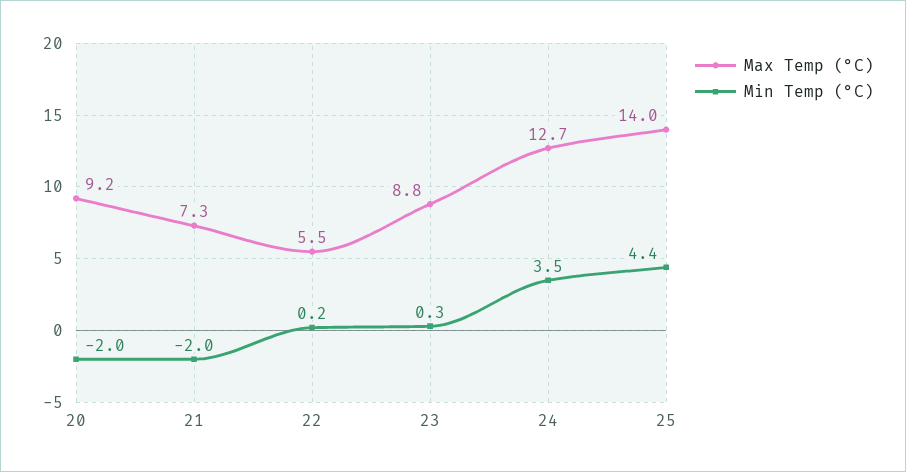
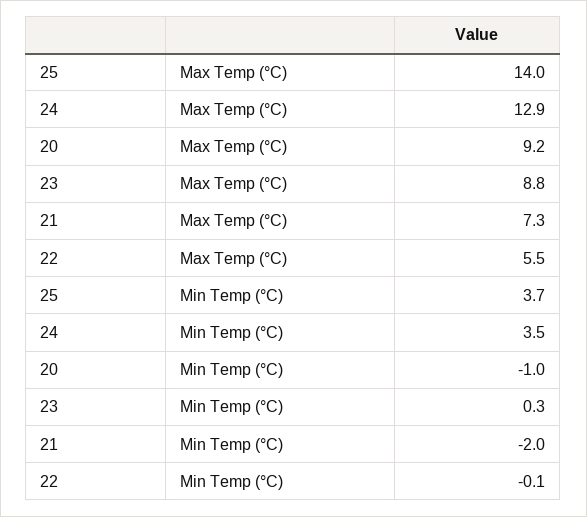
  {
    "Max Temp (°C)": {
      "20": 9.2,
      "21": 7.3,
      "22": 5.5,
      "23": 8.8,
-     "24": 12.7,
+     "24": 12.9,
      "25": 14
    },
    "Min Temp (°C)": {
-     "20": -2,
+     "20": -1,
      "21": -2,
-     "22": 0.2,
+     "22": -0.1,
      "23": 0.3,
      "24": 3.5,
-     "25": 4.4
+     "25": 3.7
    }
  }

